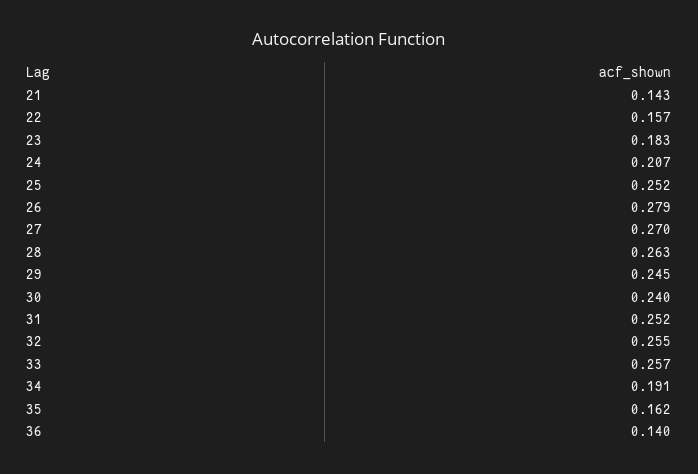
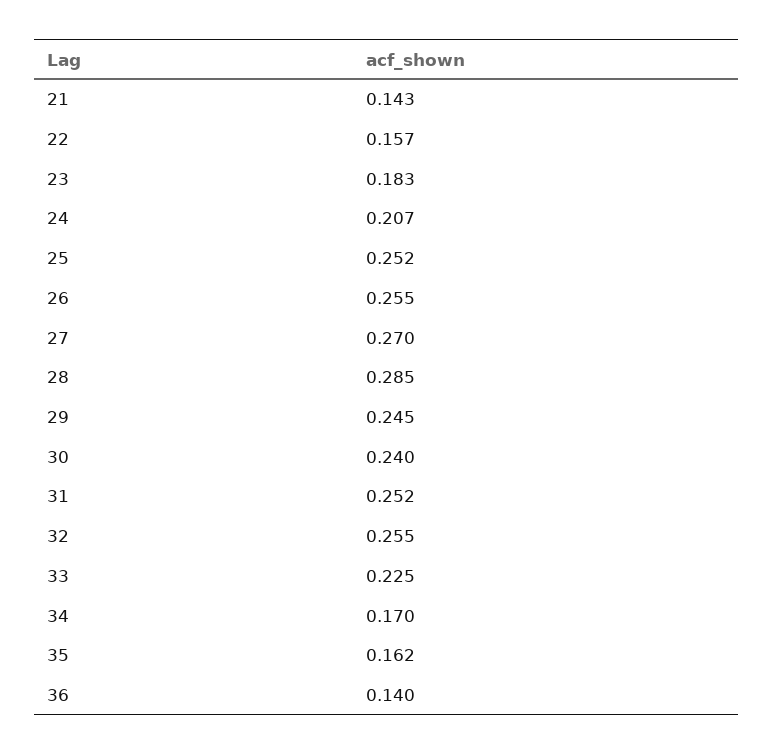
  {
    "21": 0.143,
    "22": 0.157,
    "23": 0.183,
    "24": 0.207,
    "25": 0.252,
-   "26": 0.279,
+   "26": 0.255,
    "27": 0.27,
-   "28": 0.263,
+   "28": 0.285,
    "29": 0.245,
    "30": 0.24,
    "31": 0.252,
    "32": 0.255,
-   "33": 0.257,
+   "33": 0.225,
-   "34": 0.191,
+   "34": 0.17,
    "35": 0.162,
    "36": 0.14
  }

